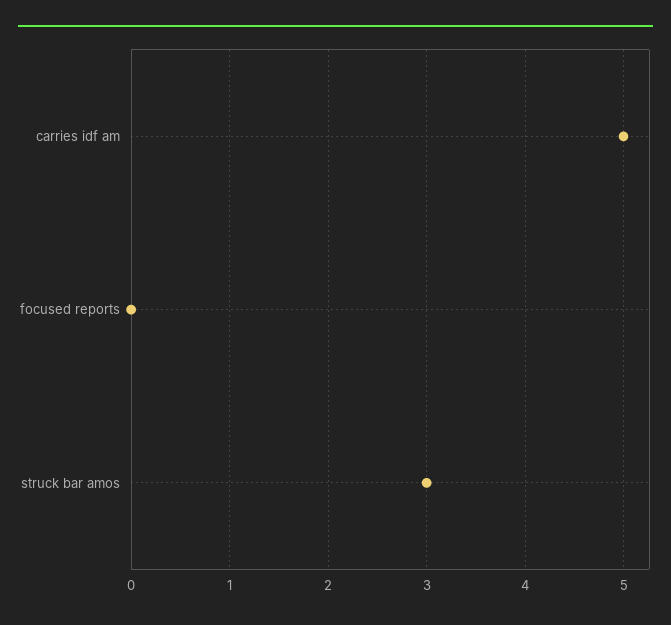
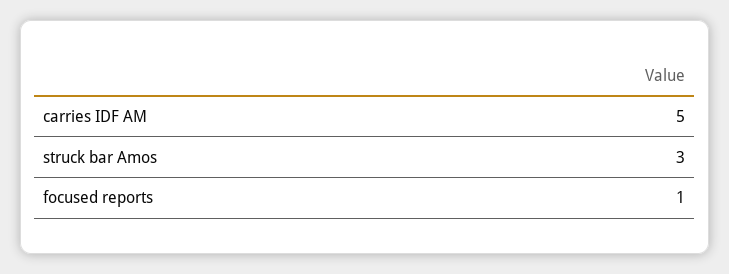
  {
    "carries idf am": 5,
-   "focused reports": 0,
+   "focused reports": 1,
    "struck bar amos": 3
  }

